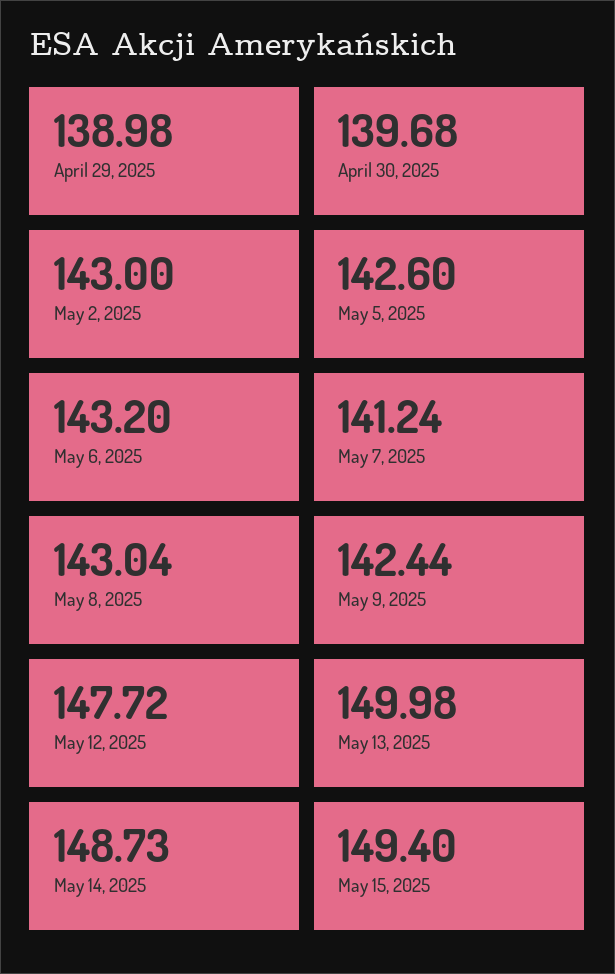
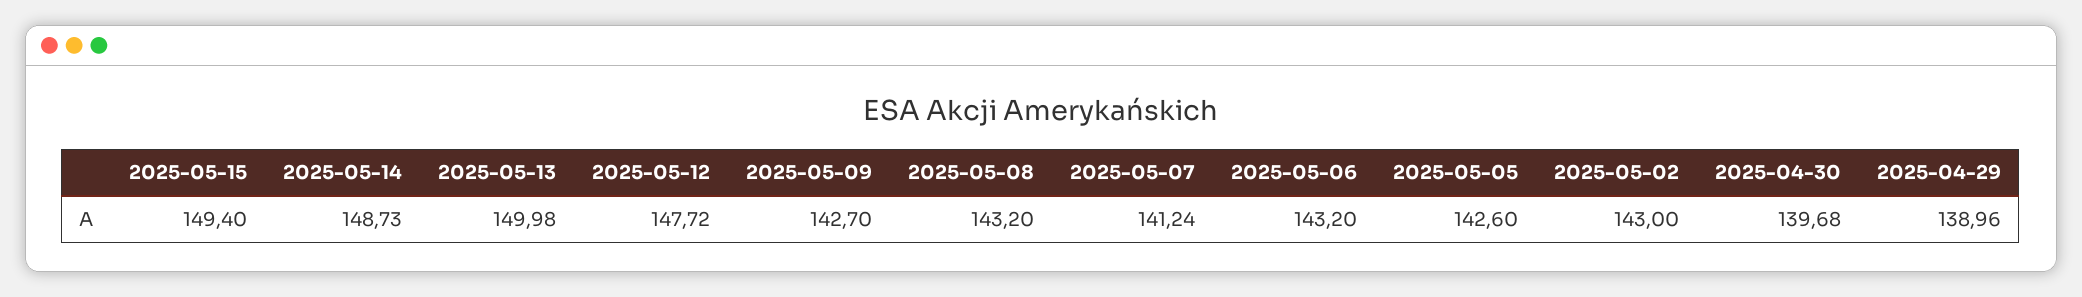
  {
-   "April 29, 2025": 138.98,
+   "April 29, 2025": 138.96,
    "April 30, 2025": 139.68,
    "May 2, 2025": 143,
    "May 5, 2025": 142.6,
    "May 6, 2025": 143.2,
    "May 7, 2025": 141.24,
-   "May 8, 2025": 143.04,
+   "May 8, 2025": 143.2,
-   "May 9, 2025": 142.44,
+   "May 9, 2025": 142.7,
    "May 12, 2025": 147.72,
    "May 13, 2025": 149.98,
    "May 14, 2025": 148.73,
    "May 15, 2025": 149.4
  }

